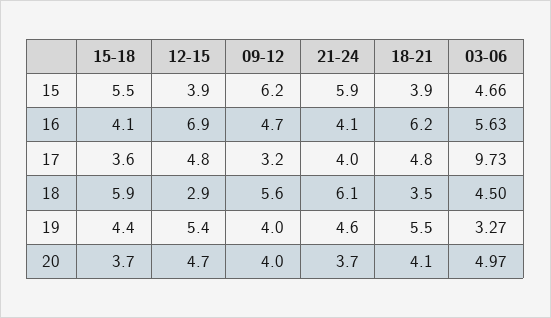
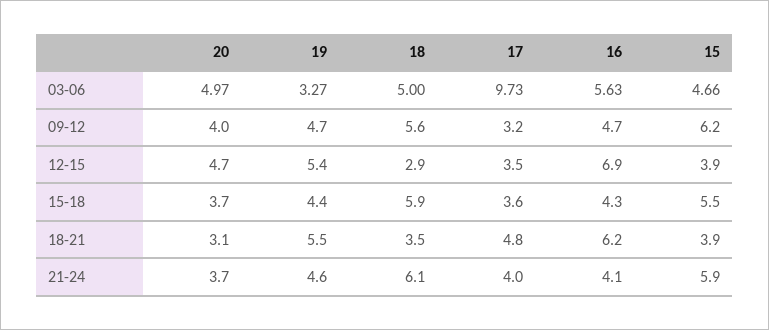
  {
    "15-18": {
      "15": 5.5,
-     "16": 4.1,
+     "16": 4.3,
      "17": 3.6,
      "18": 5.9,
      "19": 4.4,
      "20": 3.7
    },
    "12-15": {
      "15": 3.9,
      "16": 6.9,
-     "17": 4.8,
+     "17": 3.5,
      "18": 2.9,
      "19": 5.4,
      "20": 4.7
    },
    "09-12": {
      "15": 6.2,
      "16": 4.7,
      "17": 3.2,
      "18": 5.6,
-     "19": 4,
+     "19": 4.7,
      "20": 4
    },
    "21-24": {
      "15": 5.9,
      "16": 4.1,
      "17": 4,
      "18": 6.1,
      "19": 4.6,
      "20": 3.7
    },
    "18-21": {
      "15": 3.9,
      "16": 6.2,
      "17": 4.8,
      "18": 3.5,
      "19": 5.5,
-     "20": 4.1
+     "20": 3.1
    },
    "03-06": {
      "15": 4.66,
      "16": 5.63,
      "17": 9.73,
-     "18": 4.5,
+     "18": 5,
      "19": 3.27,
      "20": 4.97
    }
  }

